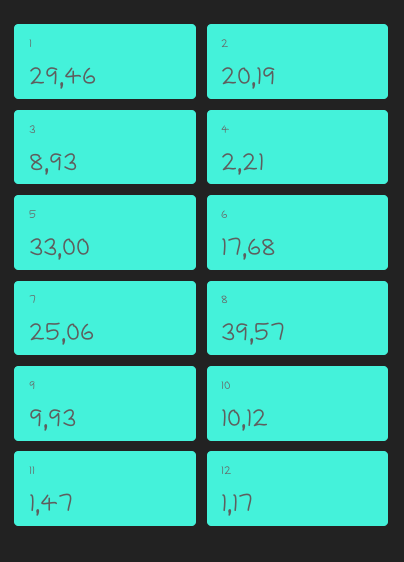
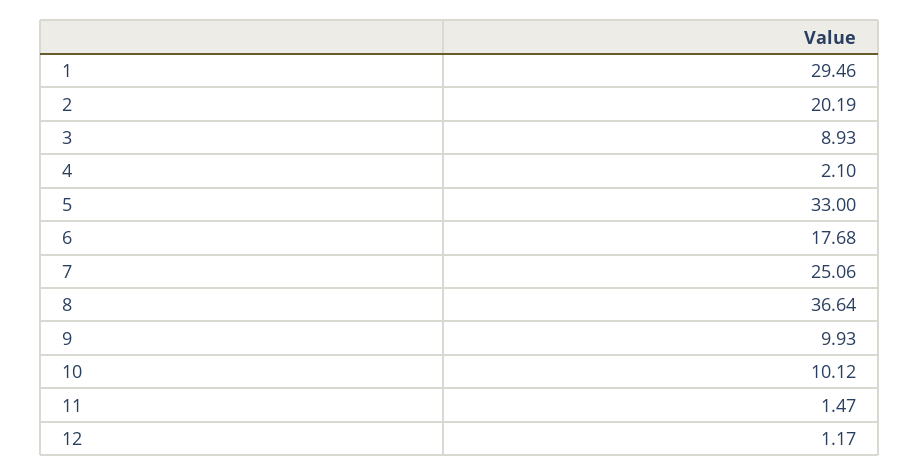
  {
    "1": 29.46,
    "2": 20.19,
    "3": 8.93,
-   "4": 2.21,
+   "4": 2.1,
    "5": 33,
    "6": 17.68,
    "7": 25.06,
-   "8": 39.57,
+   "8": 36.64,
    "9": 9.93,
    "10": 10.12,
    "11": 1.47,
    "12": 1.17
  }

